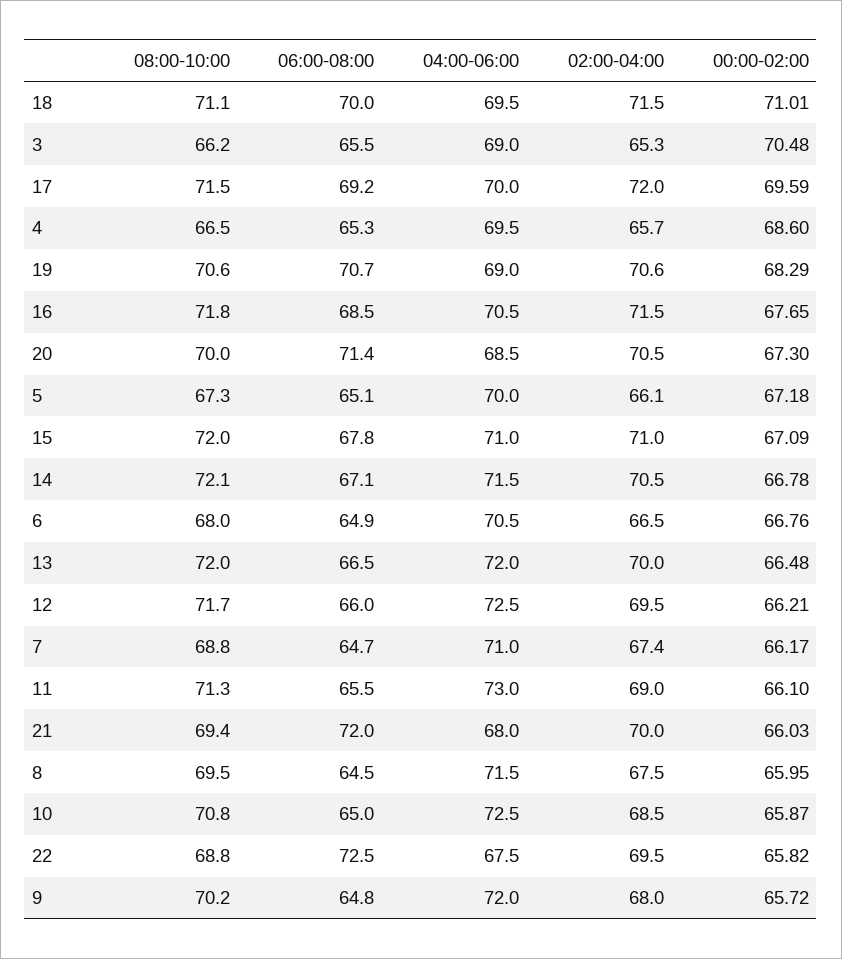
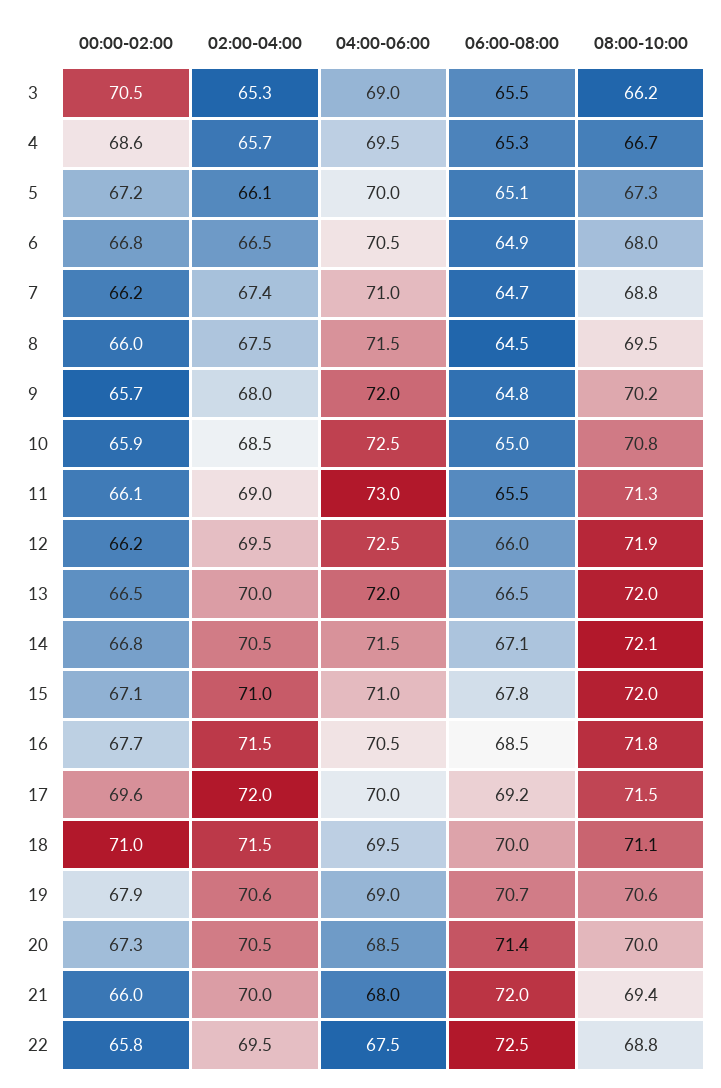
  {
    "08:00-10:00": {
      "18": 71.1,
      "3": 66.2,
      "17": 71.5,
-     "4": 66.5,
+     "4": 66.7,
      "19": 70.6,
      "16": 71.8,
      "20": 70,
      "5": 67.3,
      "15": 72,
      "14": 72.1,
      "6": 68,
      "13": 72,
-     "12": 71.7,
+     "12": 71.9,
      "7": 68.8,
      "11": 71.3,
      "21": 69.4,
      "8": 69.5,
      "10": 70.8,
      "22": 68.8,
      "9": 70.2
    },
    "06:00-08:00": {
      "18": 70,
      "3": 65.5,
      "17": 69.2,
      "4": 65.3,
      "19": 70.7,
      "16": 68.5,
      "20": 71.4,
      "5": 65.1,
      "15": 67.8,
      "14": 67.1,
      "6": 64.9,
      "13": 66.5,
      "12": 66,
      "7": 64.7,
      "11": 65.5,
      "21": 72,
      "8": 64.5,
      "10": 65,
      "22": 72.5,
      "9": 64.8
    },
    "04:00-06:00": {
      "18": 69.5,
      "3": 69,
      "17": 70,
      "4": 69.5,
      "19": 69,
      "16": 70.5,
      "20": 68.5,
      "5": 70,
      "15": 71,
      "14": 71.5,
      "6": 70.5,
      "13": 72,
      "12": 72.5,
      "7": 71,
      "11": 73,
      "21": 68,
      "8": 71.5,
      "10": 72.5,
      "22": 67.5,
      "9": 72
    },
    "02:00-04:00": {
      "18": 71.5,
      "3": 65.3,
      "17": 72,
      "4": 65.7,
      "19": 70.6,
      "16": 71.5,
      "20": 70.5,
      "5": 66.1,
      "15": 71,
      "14": 70.5,
      "6": 66.5,
      "13": 70,
      "12": 69.5,
      "7": 67.4,
      "11": 69,
      "21": 70,
      "8": 67.5,
      "10": 68.5,
      "22": 69.5,
      "9": 68
    },
    "00:00-02:00": {
      "18": 71.01,
      "3": 70.48,
      "17": 69.59,
      "4": 68.6,
-     "19": 68.29,
+     "19": 67.9,
      "16": 67.65,
      "20": 67.3,
      "5": 67.18,
      "15": 67.09,
      "14": 66.78,
      "6": 66.76,
      "13": 66.48,
      "12": 66.21,
      "7": 66.17,
      "11": 66.1,
      "21": 66.03,
      "8": 65.95,
      "10": 65.87,
      "22": 65.82,
      "9": 65.72
    }
  }

